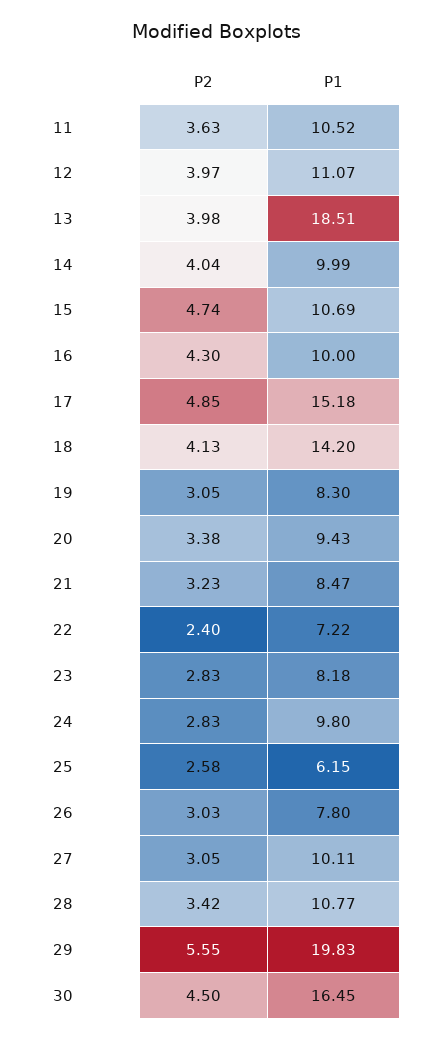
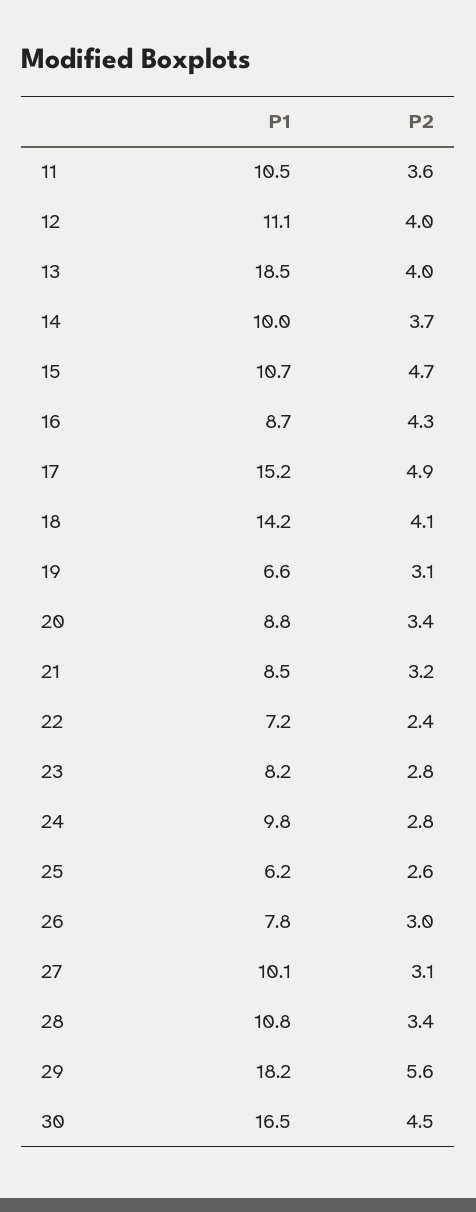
  {
    "P2": {
      "11": 3.63,
      "12": 3.97,
      "13": 3.98,
-     "14": 4.04,
+     "14": 3.7,
      "15": 4.74,
      "16": 4.3,
      "17": 4.85,
      "18": 4.13,
      "19": 3.05,
      "20": 3.38,
      "21": 3.23,
      "22": 2.4,
      "23": 2.83,
      "24": 2.83,
      "25": 2.58,
      "26": 3.03,
      "27": 3.05,
      "28": 3.42,
      "29": 5.55,
      "30": 4.5
    },
    "P1": {
      "11": 10.52,
      "12": 11.07,
      "13": 18.51,
      "14": 9.99,
      "15": 10.69,
-     "16": 10,
+     "16": 8.7,
      "17": 15.18,
      "18": 14.2,
-     "19": 8.3,
+     "19": 6.6,
-     "20": 9.43,
+     "20": 8.8,
      "21": 8.47,
      "22": 7.22,
      "23": 8.18,
      "24": 9.8,
      "25": 6.15,
      "26": 7.8,
      "27": 10.11,
      "28": 10.77,
-     "29": 19.83,
+     "29": 18.2,
      "30": 16.45
    }
  }

